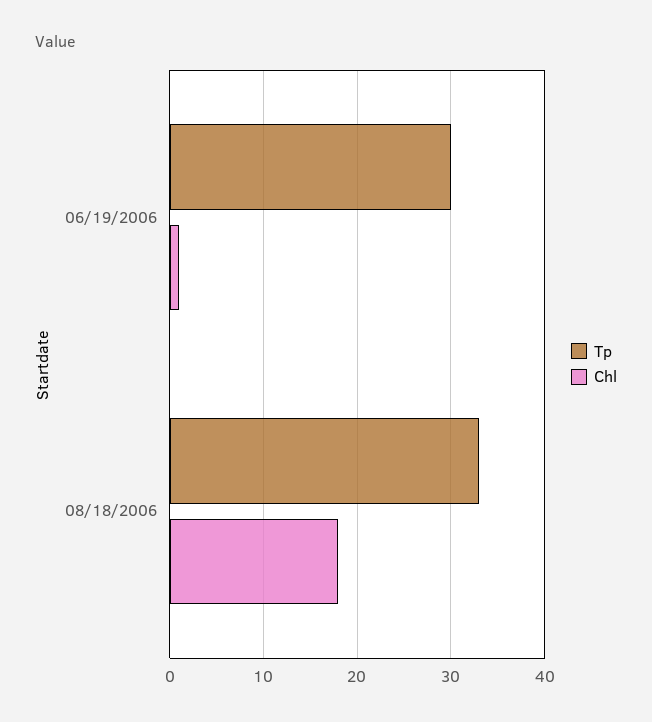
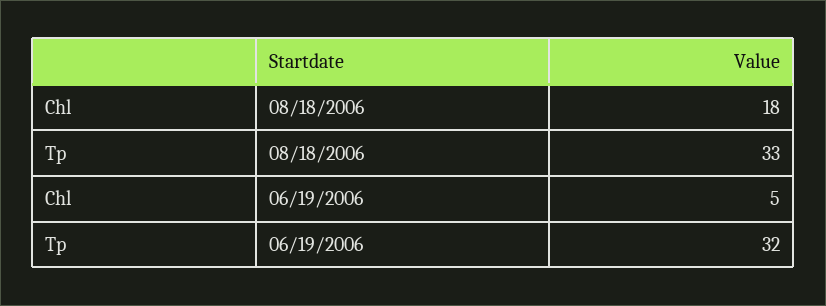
  {
    "Tp": {
-     "06/19/2006": 30,
+     "06/19/2006": 32,
      "08/18/2006": 33
    },
    "Chl": {
-     "06/19/2006": 1,
+     "06/19/2006": 5,
      "08/18/2006": 18
    }
  }

